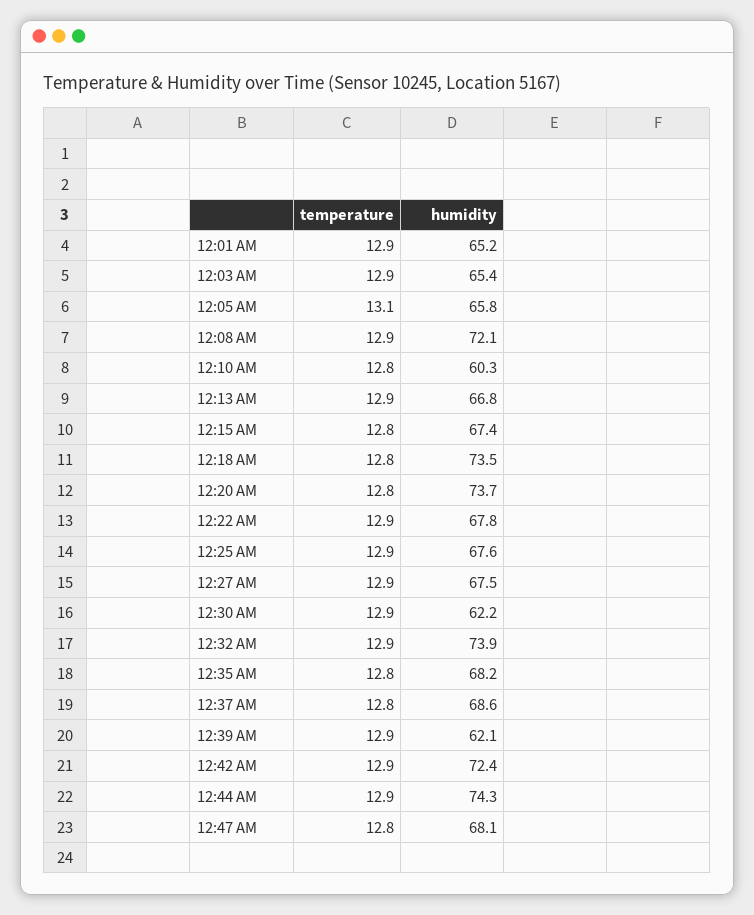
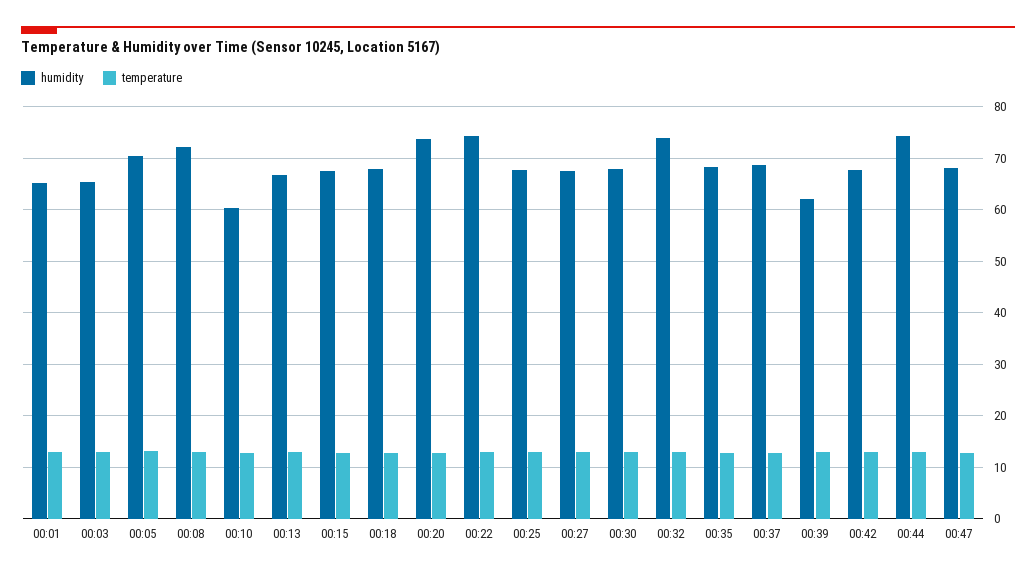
  {
    "temperature": {
      "12:01 AM": 12.9,
      "12:03 AM": 12.9,
      "12:05 AM": 13.1,
      "12:08 AM": 12.9,
      "12:10 AM": 12.8,
      "12:13 AM": 12.9,
      "12:15 AM": 12.8,
      "12:18 AM": 12.8,
      "12:20 AM": 12.8,
      "12:22 AM": 12.9,
      "12:25 AM": 12.9,
      "12:27 AM": 12.9,
      "12:30 AM": 12.9,
      "12:32 AM": 12.9,
      "12:35 AM": 12.8,
      "12:37 AM": 12.8,
      "12:39 AM": 12.9,
      "12:42 AM": 12.9,
      "12:44 AM": 12.9,
      "12:47 AM": 12.8
    },
    "humidity": {
      "12:01 AM": 65.2,
      "12:03 AM": 65.4,
-     "12:05 AM": 65.8,
+     "12:05 AM": 70,
      "12:08 AM": 72.1,
      "12:10 AM": 60.3,
      "12:13 AM": 66.8,
      "12:15 AM": 67.4,
-     "12:18 AM": 73.5,
+     "12:18 AM": 68,
      "12:20 AM": 73.7,
-     "12:22 AM": 67.8,
+     "12:22 AM": 74,
      "12:25 AM": 67.6,
      "12:27 AM": 67.5,
-     "12:30 AM": 62.2,
+     "12:30 AM": 68,
      "12:32 AM": 73.9,
      "12:35 AM": 68.2,
      "12:37 AM": 68.6,
      "12:39 AM": 62.1,
-     "12:42 AM": 72.4,
+     "12:42 AM": 68,
      "12:44 AM": 74.3,
      "12:47 AM": 68.1
    }
  }

